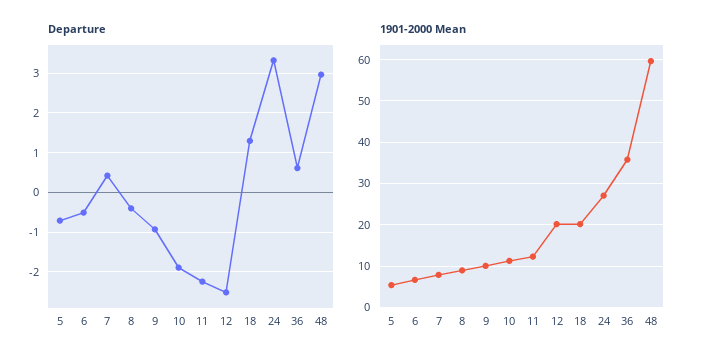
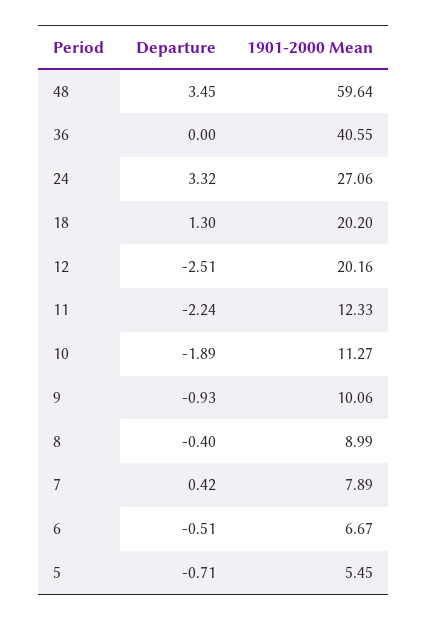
  {
    "Departure": {
      "5": -0.71,
      "6": -0.51,
      "7": 0.42,
      "8": -0.4,
      "9": -0.93,
      "10": -1.89,
      "11": -2.24,
      "12": -2.51,
      "18": 1.3,
      "24": 3.32,
-     "36": 0.6,
+     "36": 0,
-     "48": 3
+     "48": 3.45
    },
    "1901-2000 Mean": {
      "5": 5.45,
      "6": 6.67,
      "7": 7.89,
      "8": 8.99,
      "9": 10.06,
      "10": 11.27,
      "11": 12.33,
      "12": 20.16,
      "18": 20.2,
      "24": 27.06,
-     "36": 36,
+     "36": 40.55,
      "48": 59.64
    }
  }

